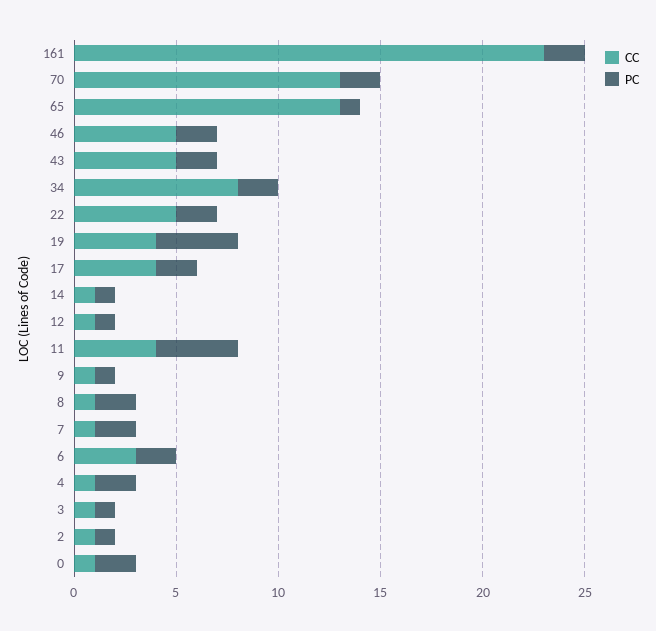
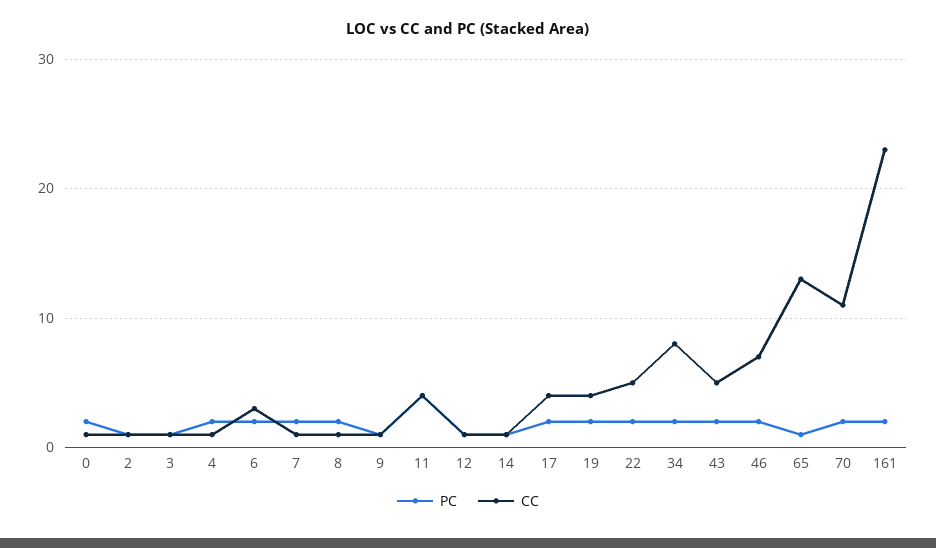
  {
    "CC": {
      "161": 23,
-     "70": 13,
+     "70": 11,
      "65": 13,
-     "46": 5,
+     "46": 7,
      "43": 5,
      "34": 8,
      "22": 5,
      "19": 4,
      "17": 4,
      "14": 1,
      "12": 1,
      "11": 4,
      "9": 1,
      "8": 1,
      "7": 1,
      "6": 3,
      "4": 1,
      "3": 1,
      "2": 1,
      "0": 1
    },
    "PC": {
      "161": 2,
      "70": 2,
      "65": 1,
      "46": 2,
      "43": 2,
      "34": 2,
      "22": 2,
-     "19": 4,
+     "19": 2,
      "17": 2,
      "14": 1,
      "12": 1,
      "11": 4,
      "9": 1,
      "8": 2,
      "7": 2,
      "6": 2,
      "4": 2,
      "3": 1,
      "2": 1,
      "0": 2
    }
  }

